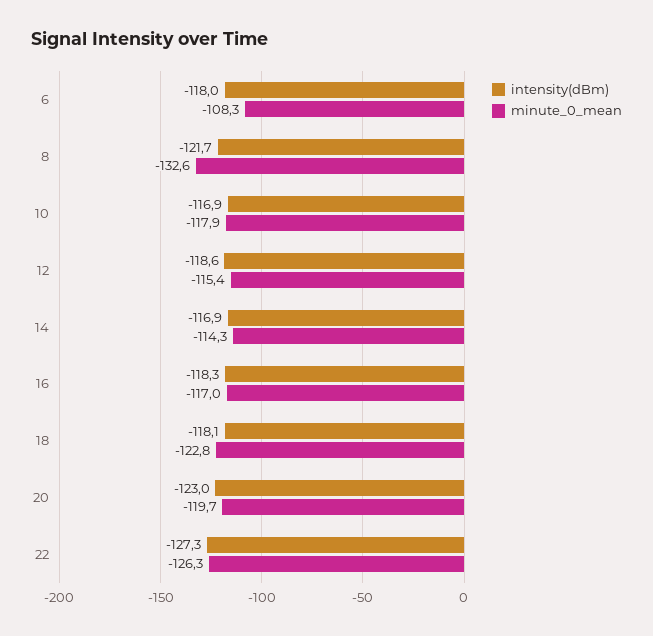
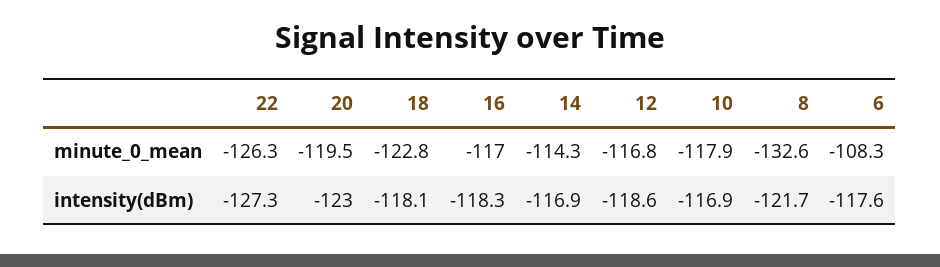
  {
    "intensity(dBm)": {
-     "6": -118,
+     "6": -117.6,
      "8": -121.7,
      "10": -116.9,
      "12": -118.6,
      "14": -116.9,
      "16": -118.3,
      "18": -118.1,
      "20": -123,
      "22": -127.3
    },
    "minute_0_mean": {
      "6": -108.3,
      "8": -132.6,
      "10": -117.9,
-     "12": -115.4,
+     "12": -116.8,
      "14": -114.3,
      "16": -117,
      "18": -122.8,
-     "20": -119.7,
+     "20": -119.5,
      "22": -126.3
    }
  }

